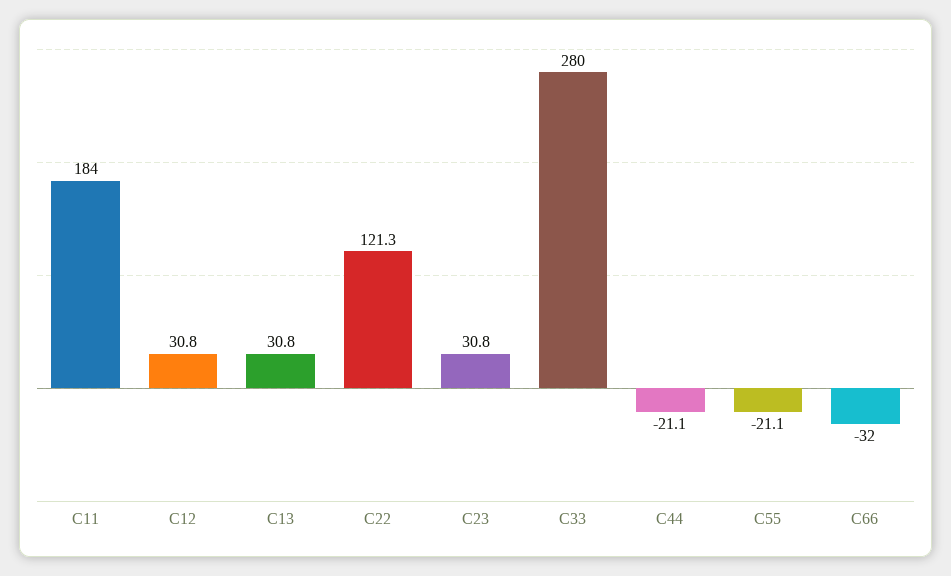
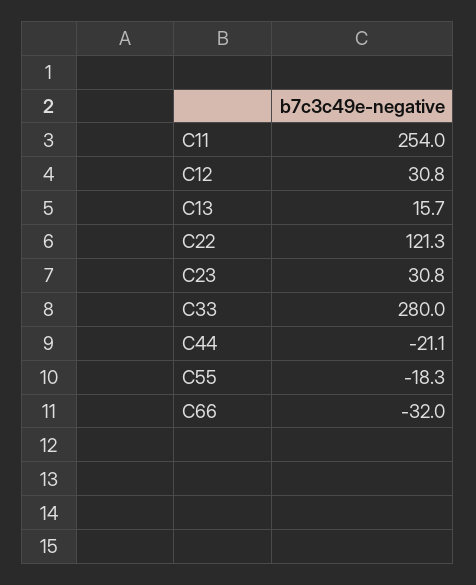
  {
-   "C11": 184,
+   "C11": 254,
    "C12": 30.8,
-   "C13": 30.8,
+   "C13": 15.7,
    "C22": 121.3,
    "C23": 30.8,
    "C33": 280,
    "C44": -21.1,
-   "C55": -21.1,
+   "C55": -18.3,
    "C66": -32
  }

